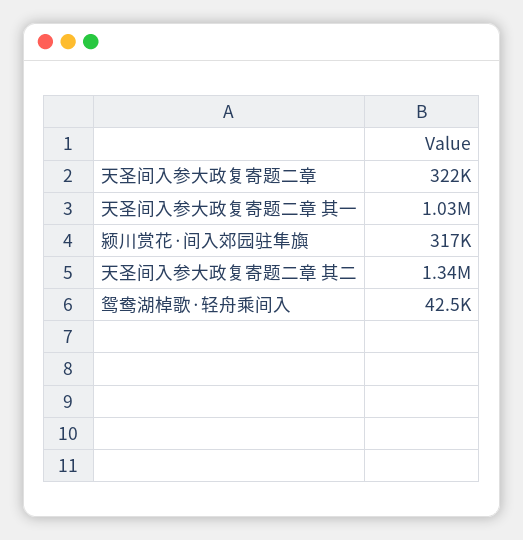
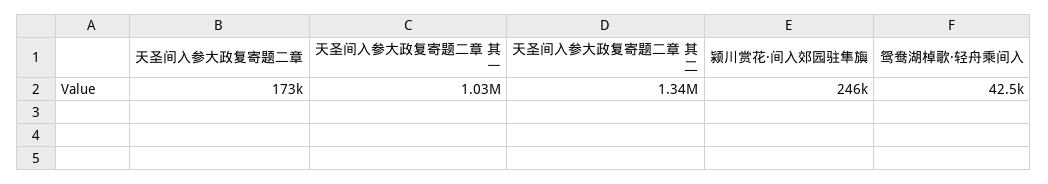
  {
-   "天圣间入参大政复寄题二章": 322000,
+   "天圣间入参大政复寄题二章": 173000,
    "天圣间入参大政复寄题二章 其一": 1030000,
-   "颍川赏花·间入郊园驻隼旟": 317000,
+   "颍川赏花·间入郊园驻隼旟": 246000,
    "天圣间入参大政复寄题二章 其二": 1340000,
    "鸳鸯湖棹歌·轻舟乘间入": 42500
  }

